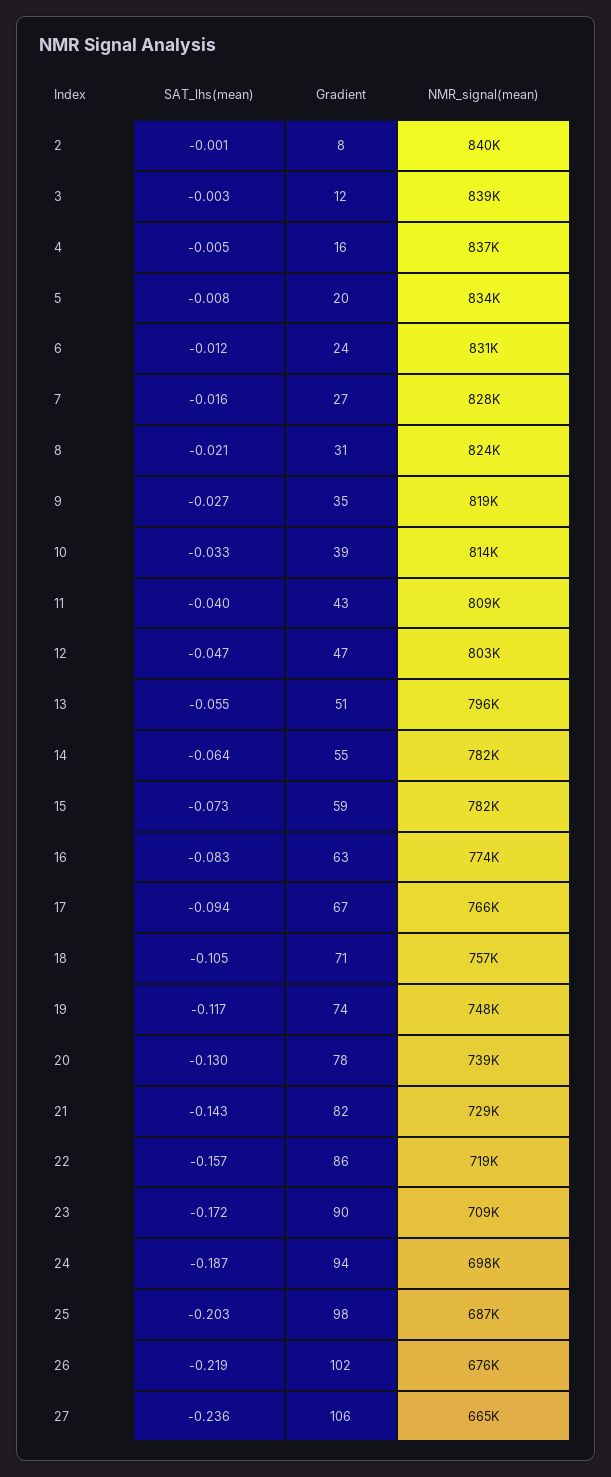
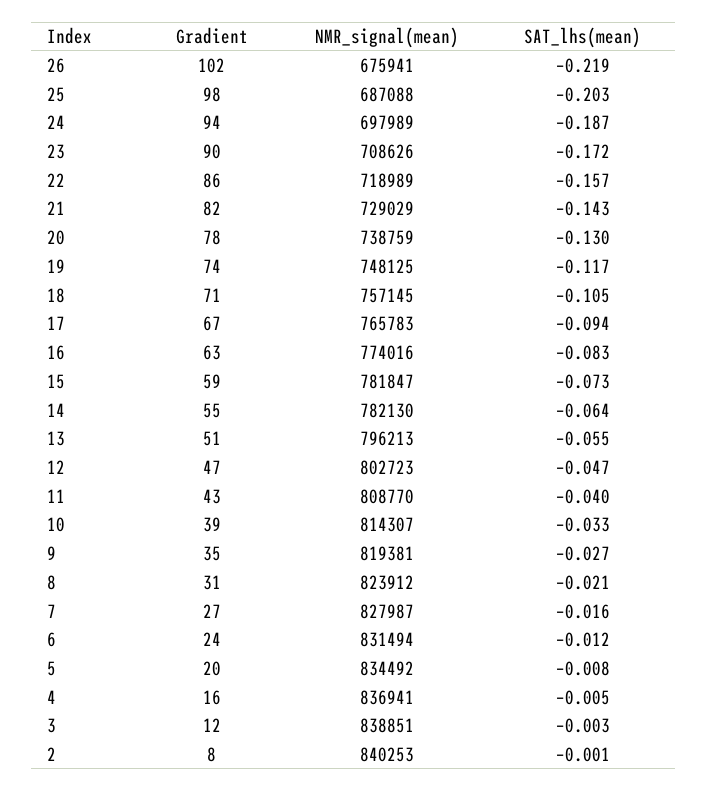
  {
    "SAT_lhs(mean)": {
      "2": -0.001,
      "3": -0.003,
      "4": -0.005,
      "5": -0.008,
      "6": -0.012,
      "7": -0.016,
      "8": -0.021,
      "9": -0.027,
      "10": -0.033,
      "11": -0.04,
      "12": -0.047,
      "13": -0.055,
      "14": -0.064,
      "15": -0.073,
      "16": -0.083,
      "17": -0.094,
      "18": -0.105,
      "19": -0.117,
      "20": -0.13,
      "21": -0.143,
      "22": -0.157,
      "23": -0.172,
      "24": -0.187,
      "25": -0.203,
-     "26": -0.219,
+     "26": -0.219
-     "27": -0.236
    },
    "Gradient": {
      "2": 8,
      "3": 12,
      "4": 16,
      "5": 20,
      "6": 24,
      "7": 27,
      "8": 31,
      "9": 35,
      "10": 39,
      "11": 43,
      "12": 47,
      "13": 51,
      "14": 55,
      "15": 59,
      "16": 63,
      "17": 67,
      "18": 71,
      "19": 74,
      "20": 78,
      "21": 82,
      "22": 86,
      "23": 90,
      "24": 94,
      "25": 98,
-     "26": 102,
+     "26": 102
-     "27": 106
    },
    "NMR_signal(mean)": {
      "2": 840253,
      "3": 838851,
      "4": 836941,
      "5": 834492,
      "6": 831494,
      "7": 827987,
      "8": 823912,
      "9": 819381,
      "10": 814307,
      "11": 808770,
      "12": 802723,
      "13": 796213,
      "14": 782130,
      "15": 781847,
      "16": 774016,
      "17": 765783,
      "18": 757145,
      "19": 748125,
      "20": 738759,
      "21": 729029,
      "22": 718989,
      "23": 708626,
      "24": 697989,
      "25": 687088,
-     "26": 675941,
+     "26": 675941
-     "27": 665000
    }
  }

